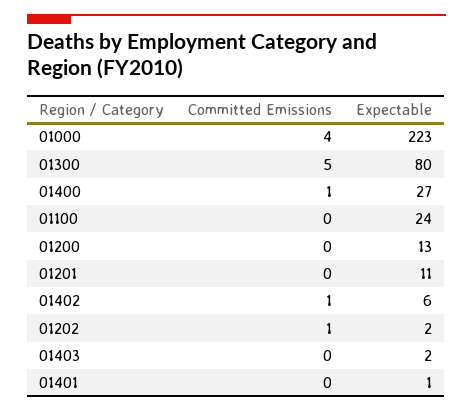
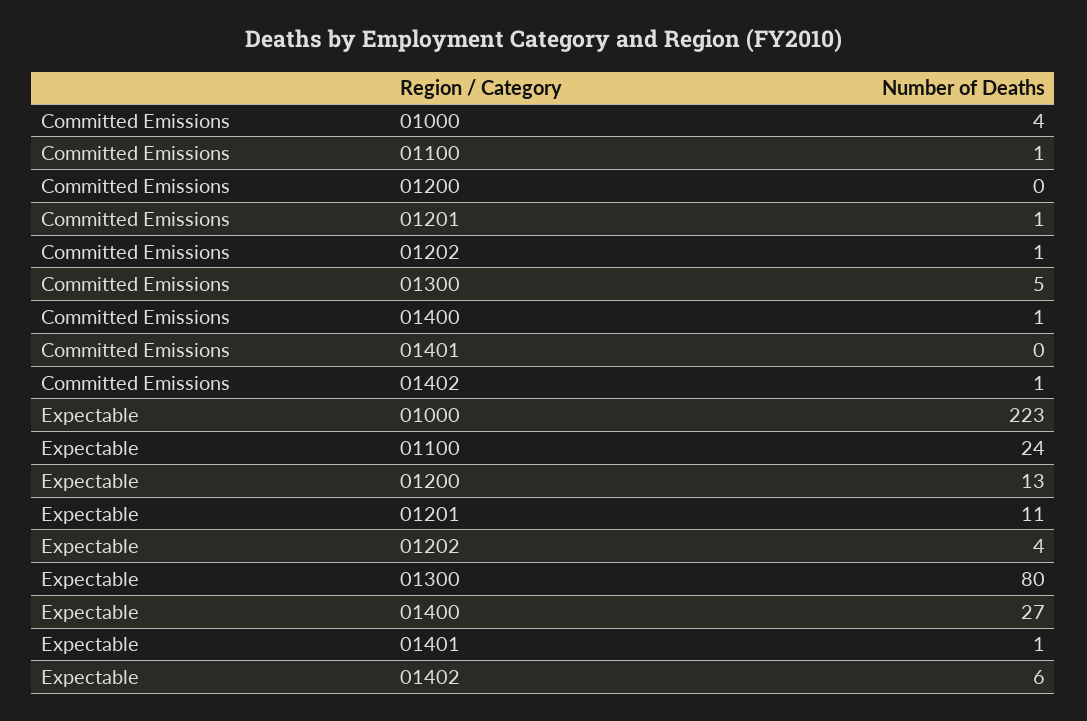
  {
    "Committed Emissions": {
      "01000": 4,
      "01300": 5,
      "01400": 1,
-     "01100": 0,
+     "01100": 1,
      "01200": 0,
-     "01201": 0,
+     "01201": 1,
      "01402": 1,
      "01202": 1,
-     "01403": 0,
      "01401": 0
    },
    "Expectable": {
      "01000": 223,
      "01300": 80,
      "01400": 27,
      "01100": 24,
      "01200": 13,
      "01201": 11,
      "01402": 6,
-     "01202": 2,
+     "01202": 4,
-     "01403": 2,
      "01401": 1
    }
  }

